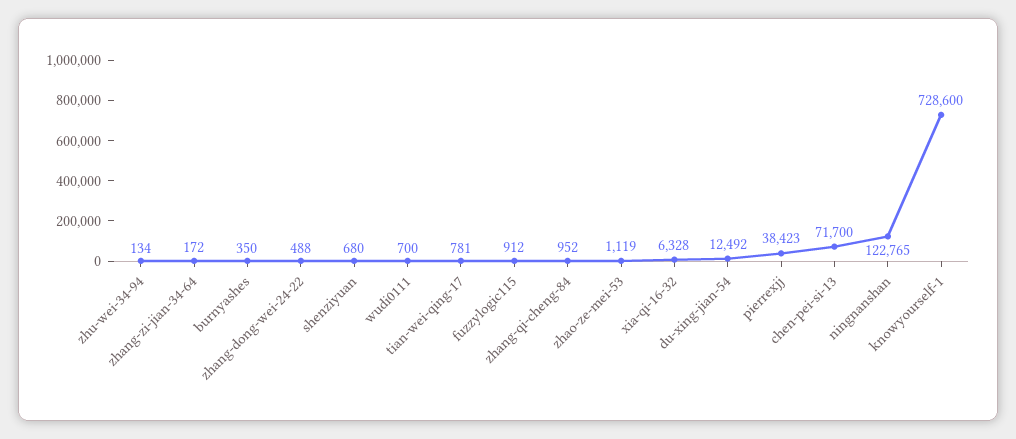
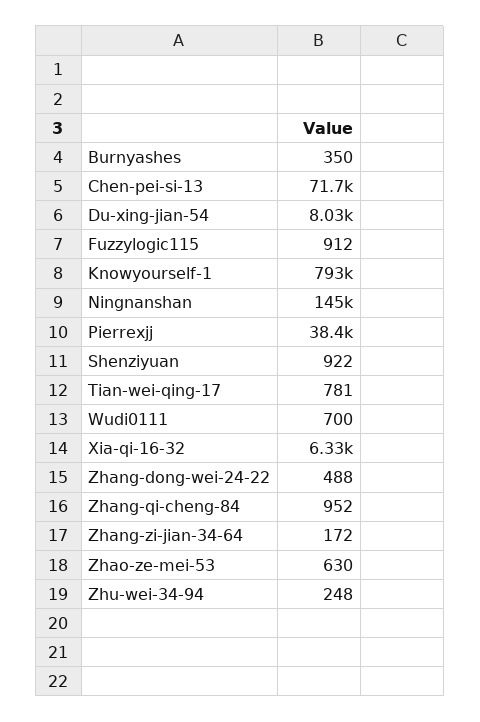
  {
-   "zhu-wei-34-94": 134,
+   "zhu-wei-34-94": 248,
    "zhang-zi-jian-34-64": 172,
    "burnyashes": 350,
    "zhang-dong-wei-24-22": 488,
-   "shenziyuan": 680,
+   "shenziyuan": 922,
    "wudi0111": 700,
    "tian-wei-qing-17": 781,
    "fuzzylogic115": 912,
    "zhang-qi-cheng-84": 952,
-   "zhao-ze-mei-53": 1119,
+   "zhao-ze-mei-53": 630,
    "xia-qi-16-32": 6328,
-   "du-xing-jian-54": 12492,
+   "du-xing-jian-54": 8030,
    "pierrexjj": 38423,
    "chen-pei-si-13": 71700,
-   "ningnanshan": 122765,
+   "ningnanshan": 145000,
-   "knowyourself-1": 728600
+   "knowyourself-1": 793000
  }

